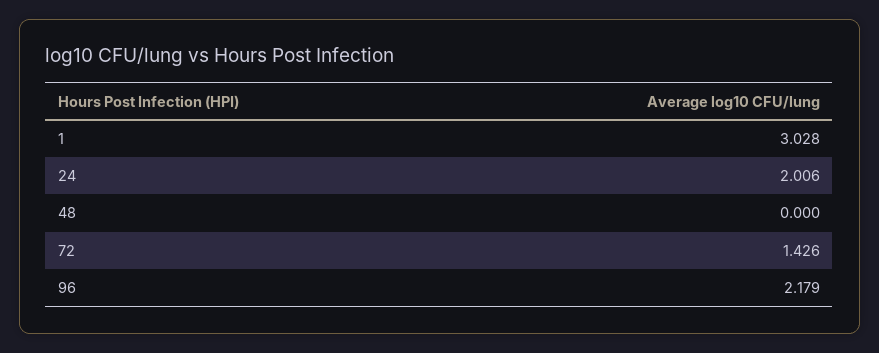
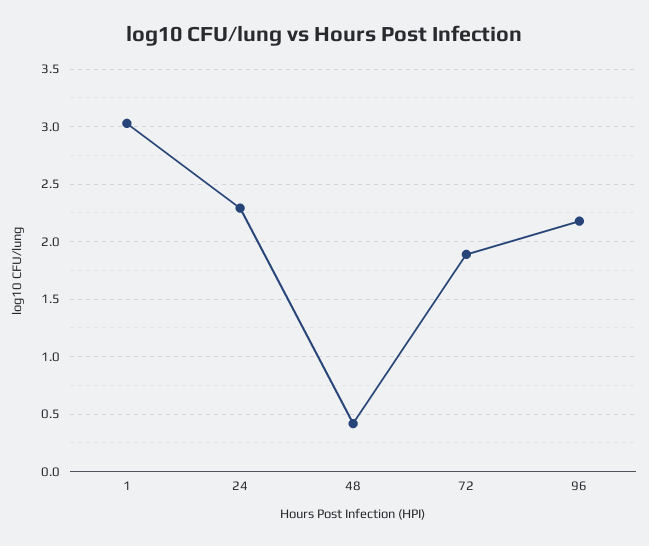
  {
    "1": 3.028,
-   "24": 2.006,
+   "24": 2.3,
-   "48": 0,
+   "48": 0.4,
-   "72": 1.426,
+   "72": 1.9,
    "96": 2.179
  }

